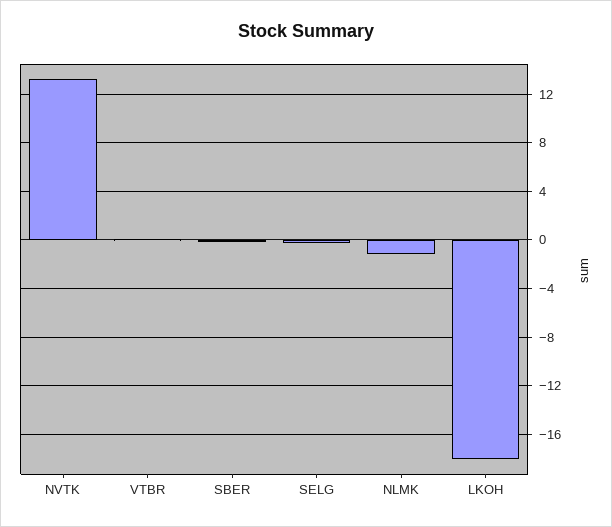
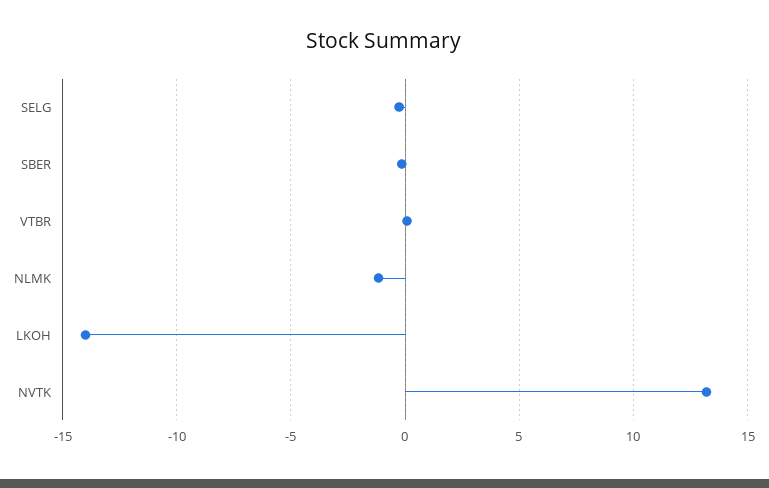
  {
    "NVTK": 13,
    "VTBR": 0,
    "SBER": 0,
    "SELG": -0.5,
    "NLMK": -1,
-   "LKOH": -18
+   "LKOH": -14
  }

